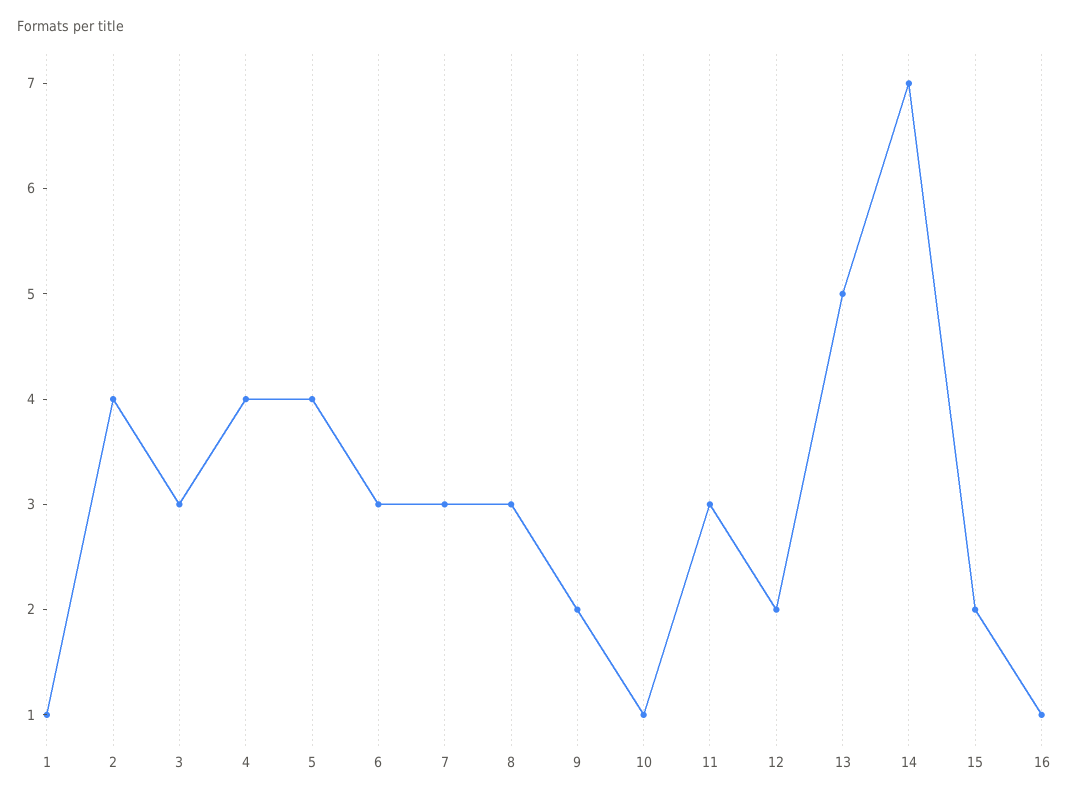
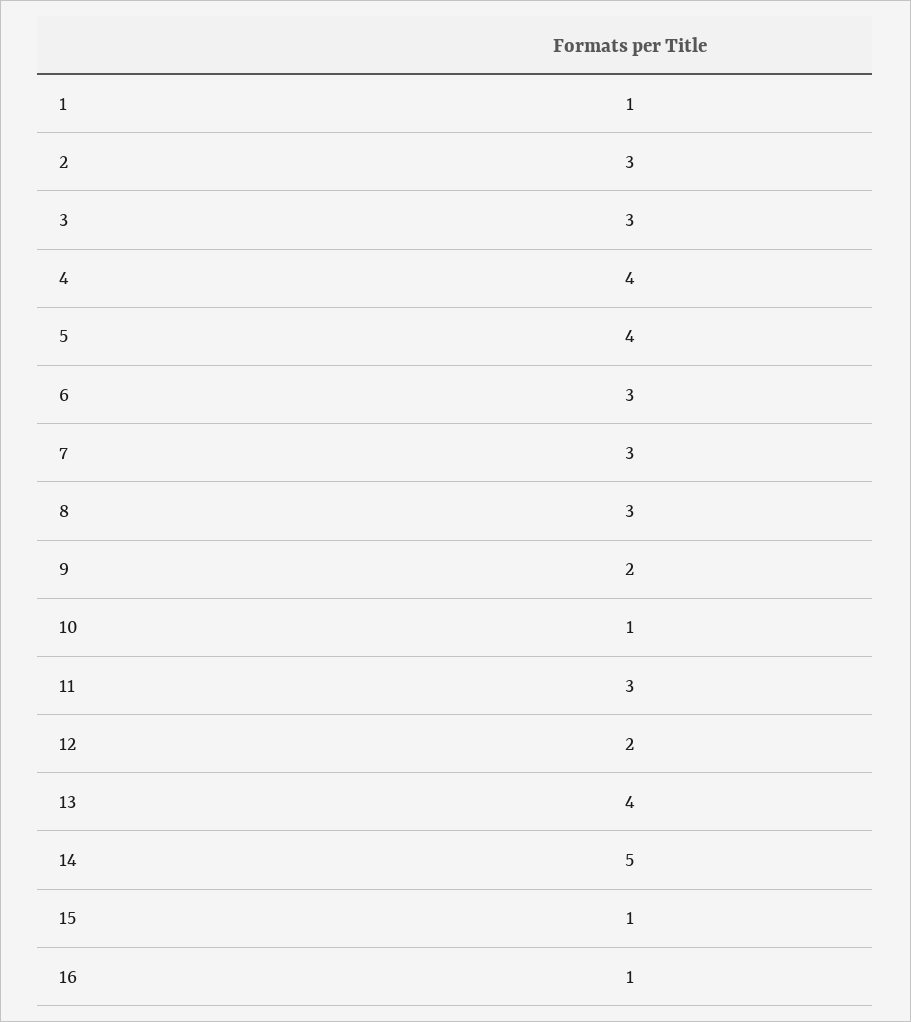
  {
    "1": 1,
-   "2": 4,
+   "2": 3,
    "3": 3,
    "4": 4,
    "5": 4,
    "6": 3,
    "7": 3,
    "8": 3,
    "9": 2,
    "10": 1,
    "11": 3,
    "12": 2,
-   "13": 5,
+   "13": 4,
-   "14": 7,
+   "14": 5,
-   "15": 2,
+   "15": 1,
    "16": 1
  }

